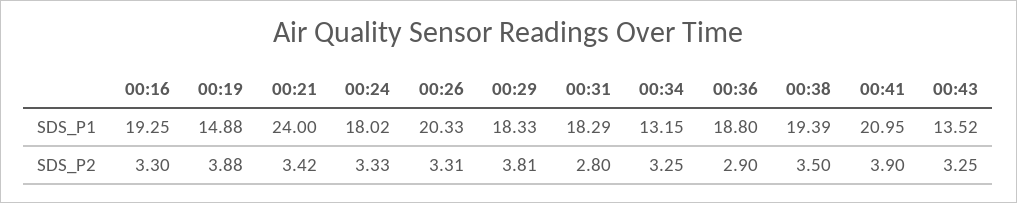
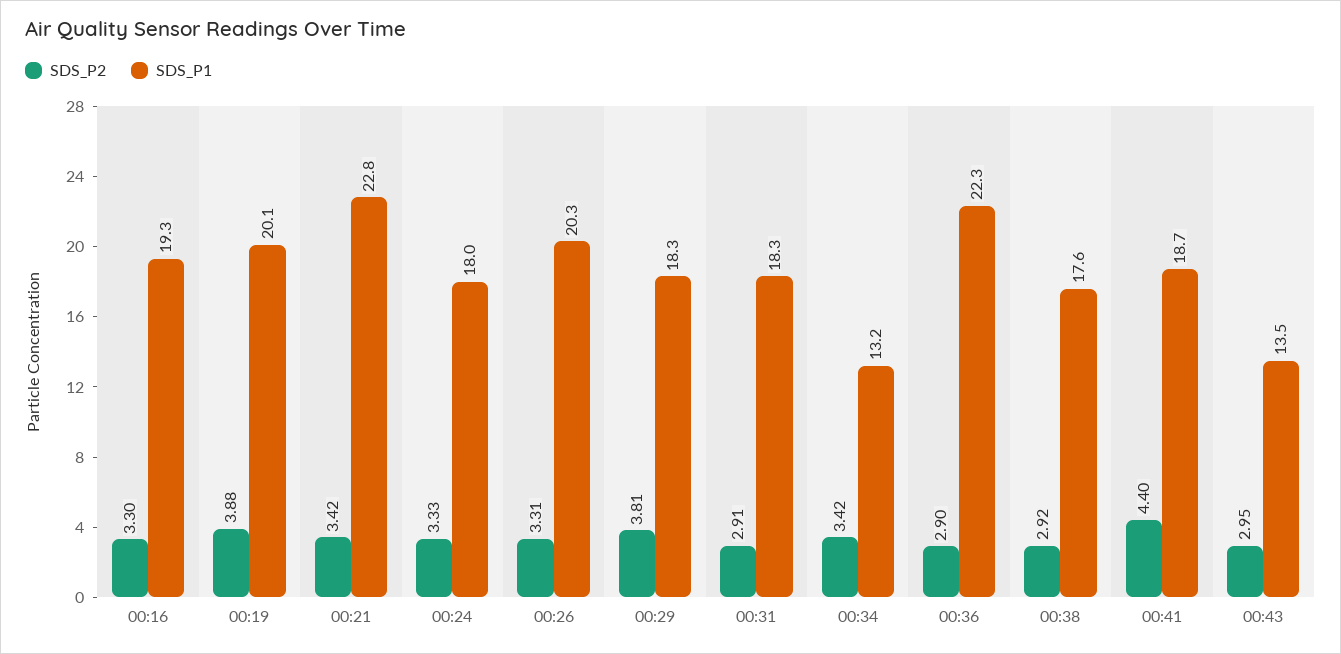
  {
    "SDS_P1": {
      "00:16": 19.25,
-     "00:19": 14.88,
+     "00:19": 20.1,
-     "00:21": 24,
+     "00:21": 22.8,
      "00:24": 18.02,
      "00:26": 20.33,
      "00:29": 18.33,
      "00:31": 18.29,
      "00:34": 13.15,
-     "00:36": 18.8,
+     "00:36": 22.3,
-     "00:38": 19.39,
+     "00:38": 17.6,
-     "00:41": 20.95,
+     "00:41": 18.7,
      "00:43": 13.52
    },
    "SDS_P2": {
      "00:16": 3.3,
      "00:19": 3.88,
      "00:21": 3.42,
      "00:24": 3.33,
      "00:26": 3.31,
      "00:29": 3.81,
-     "00:31": 2.8,
+     "00:31": 2.91,
-     "00:34": 3.25,
+     "00:34": 3.42,
      "00:36": 2.9,
-     "00:38": 3.5,
+     "00:38": 2.92,
-     "00:41": 3.9,
+     "00:41": 4.4,
-     "00:43": 3.25
+     "00:43": 2.95
    }
  }

